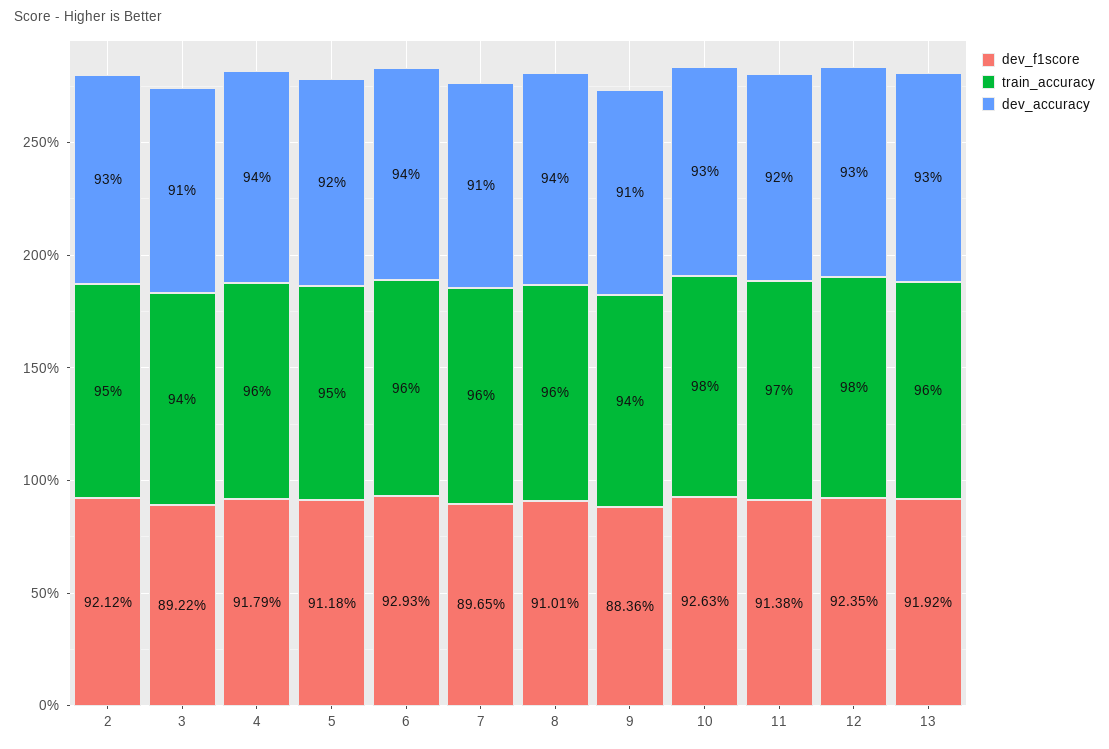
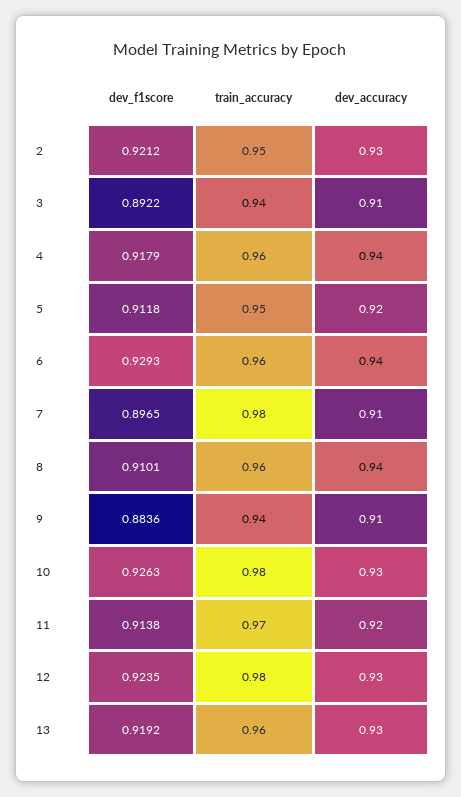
  {
    "dev_f1score": {
      "2": 0.9212,
      "3": 0.8922,
      "4": 0.9179,
      "5": 0.9118,
      "6": 0.9293,
      "7": 0.8965,
      "8": 0.9101,
      "9": 0.8836,
      "10": 0.9263,
      "11": 0.9138,
      "12": 0.9235,
      "13": 0.9192
    },
    "train_accuracy": {
      "2": 0.95,
      "3": 0.94,
      "4": 0.96,
      "5": 0.95,
      "6": 0.96,
-     "7": 0.96,
+     "7": 0.98,
      "8": 0.96,
      "9": 0.94,
      "10": 0.98,
      "11": 0.97,
      "12": 0.98,
      "13": 0.96
    },
    "dev_accuracy": {
      "2": 0.93,
      "3": 0.91,
      "4": 0.94,
      "5": 0.92,
      "6": 0.94,
      "7": 0.91,
      "8": 0.94,
      "9": 0.91,
      "10": 0.93,
      "11": 0.92,
      "12": 0.93,
      "13": 0.93
    }
  }

